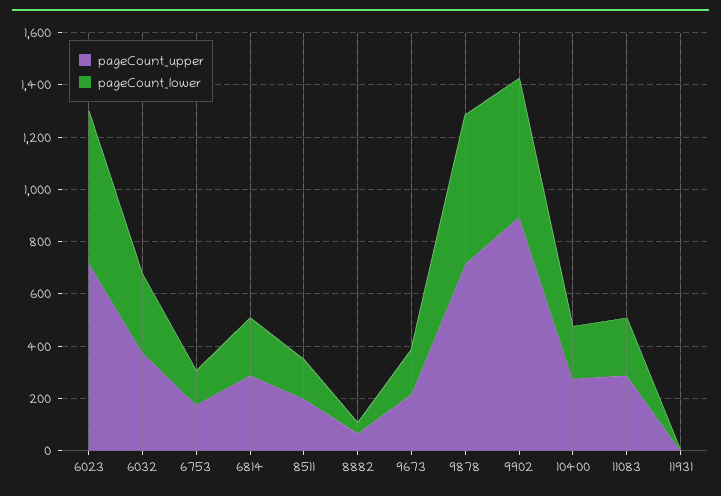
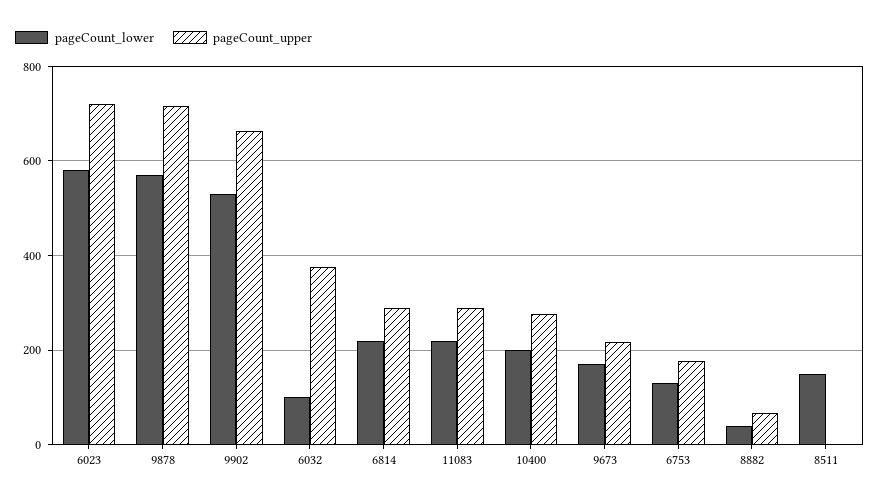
  {
    "pageCount_upper": {
      "6023": 720,
      "6032": 380,
      "6753": 180,
      "6814": 280,
-     "8511": 200,
+     "8511": 0,
      "8882": 60,
      "9673": 220,
      "9878": 720,
-     "9902": 900,
+     "9902": 660,
      "10400": 280,
-     "11083": 280,
+     "11083": 280
-     "11931": 0
    },
    "pageCount_lower": {
      "6023": 580,
-     "6032": 300,
+     "6032": 100,
      "6753": 140,
      "6814": 220,
      "8511": 160,
      "8882": 40,
      "9673": 180,
      "9878": 580,
      "9902": 540,
      "10400": 200,
-     "11083": 220,
+     "11083": 220
-     "11931": 0
    }
  }

